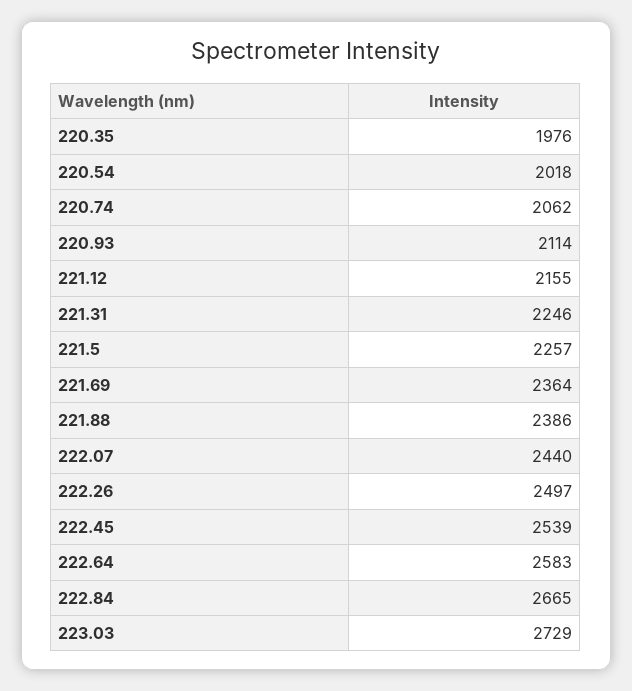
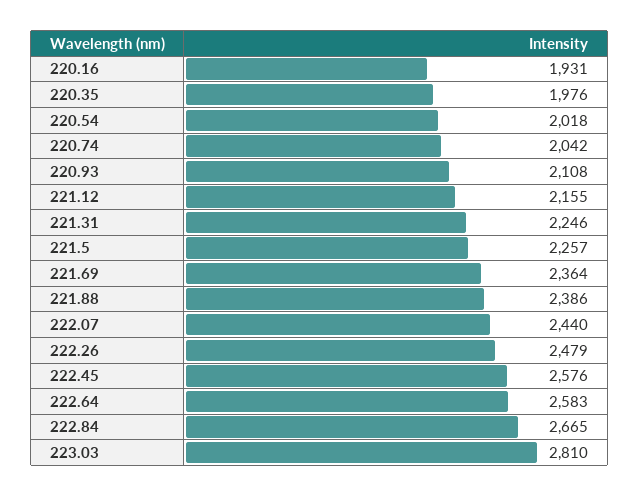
  {
    "220.35": 1976,
    "220.54": 2018,
-   "220.74": 2062,
+   "220.74": 2042,
-   "220.93": 2114,
+   "220.93": 2108,
    "221.12": 2155,
    "221.31": 2246,
    "221.5": 2257,
    "221.69": 2364,
    "221.88": 2386,
    "222.07": 2440,
-   "222.26": 2497,
+   "222.26": 2479,
-   "222.45": 2539,
+   "222.45": 2576,
    "222.64": 2583,
    "222.84": 2665,
-   "223.03": 2729
+   "223.03": 2810,
+   "220.16": 1931
  }

